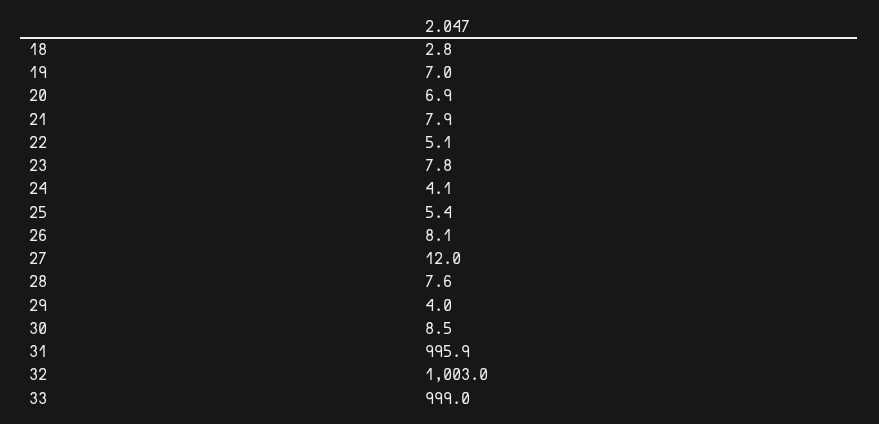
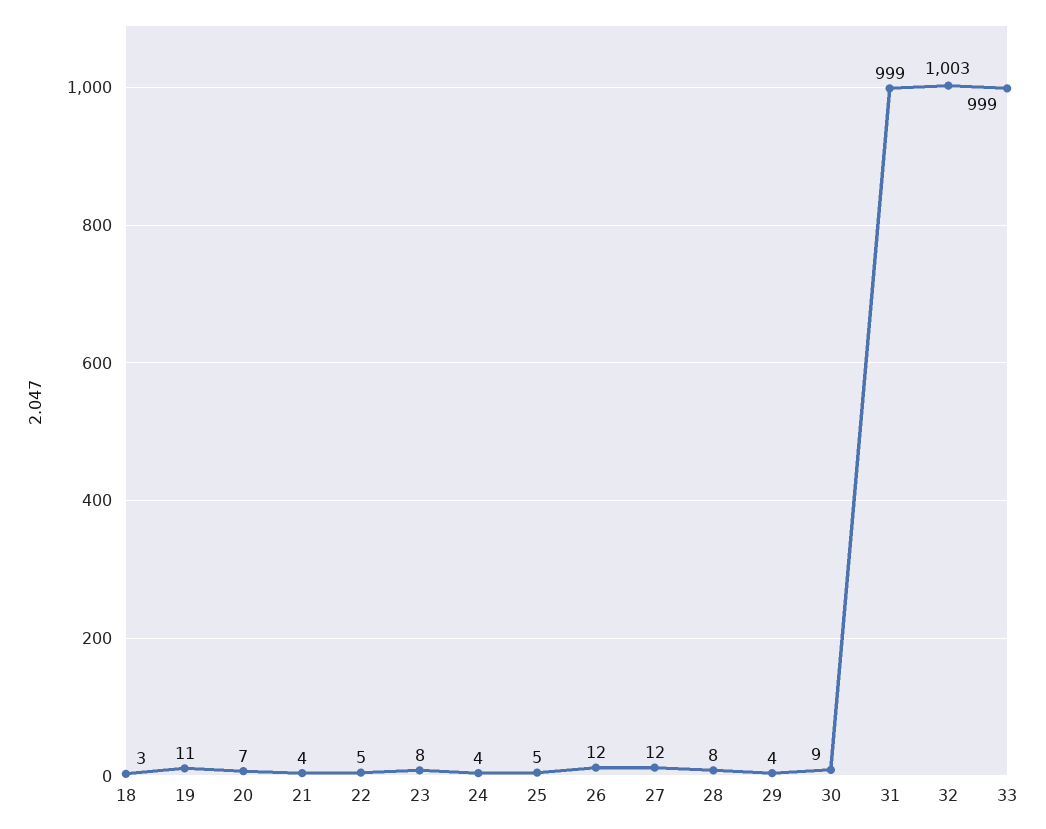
  {
    "18": 2.8,
-   "19": 7,
+   "19": 11,
    "20": 6.9,
-   "21": 7.9,
+   "21": 4,
    "22": 5.1,
    "23": 7.8,
    "24": 4.1,
    "25": 5.4,
-   "26": 8.1,
+   "26": 12,
    "27": 12,
    "28": 7.6,
    "29": 4,
    "30": 8.5,
-   "31": 995.9,
+   "31": 999,
    "32": 1003,
    "33": 999
  }

